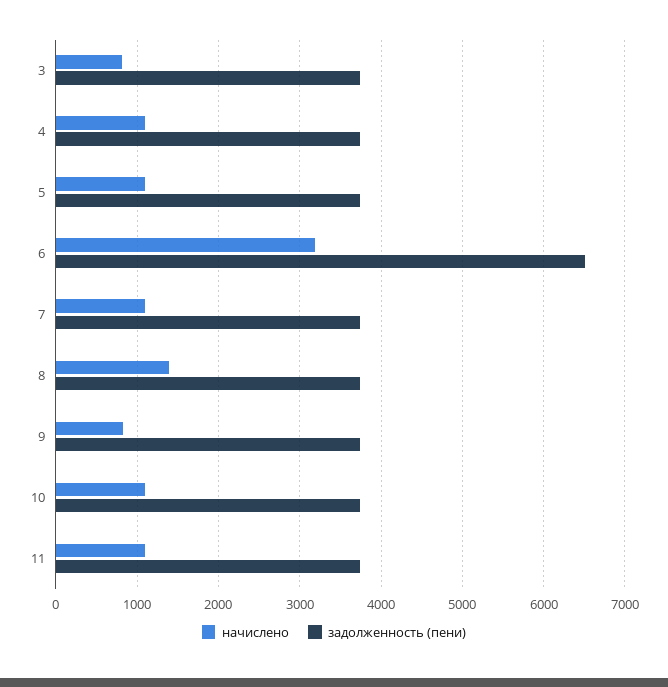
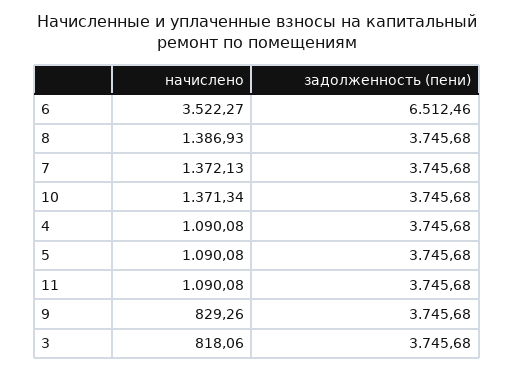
  {
    "начислено": {
      "3": 818.06,
      "4": 1090.08,
      "5": 1090.08,
-     "6": 3200,
+     "6": 3522.27,
-     "7": 1100,
+     "7": 1372.13,
      "8": 1386.93,
      "9": 829.26,
-     "10": 1100,
+     "10": 1371.34,
      "11": 1090.08
    },
    "задолженность (пени)": {
      "3": 3745.68,
      "4": 3745.68,
      "5": 3745.68,
      "6": 6512.46,
      "7": 3745.68,
      "8": 3745.68,
      "9": 3745.68,
      "10": 3745.68,
      "11": 3745.68
    }
  }

